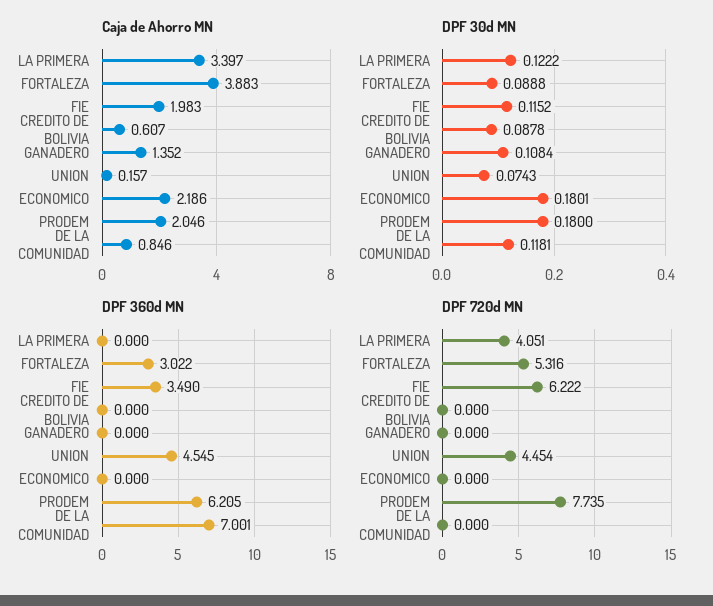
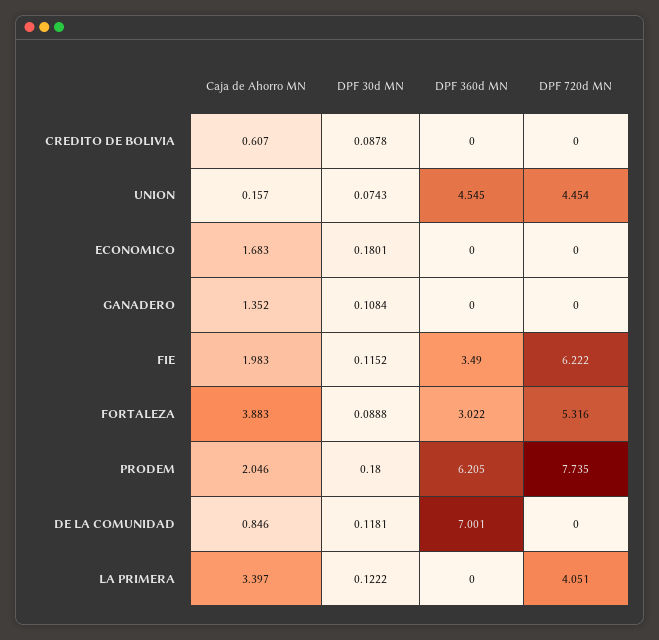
  {
    "Caja de Ahorro MN": {
      "LA PRIMERA": 3.397,
      "FORTALEZA": 3.883,
      "FIE": 1.983,
      "CREDITO DE BOLIVIA": 0.607,
      "GANADERO": 1.352,
      "UNION": 0.157,
-     "ECONOMICO": 2.186,
+     "ECONOMICO": 1.683,
      "PRODEM": 2.046,
      "DE LA COMUNIDAD": 0.846
    },
    "DPF 30d MN": {
      "LA PRIMERA": 0.1222,
      "FORTALEZA": 0.0888,
      "FIE": 0.1152,
      "CREDITO DE BOLIVIA": 0.0878,
      "GANADERO": 0.1084,
      "UNION": 0.0743,
      "ECONOMICO": 0.1801,
      "PRODEM": 0.18,
      "DE LA COMUNIDAD": 0.1181
    },
    "DPF 360d MN": {
      "LA PRIMERA": 0,
      "FORTALEZA": 3.022,
      "FIE": 3.49,
      "CREDITO DE BOLIVIA": 0,
      "GANADERO": 0,
      "UNION": 4.545,
      "ECONOMICO": 0,
      "PRODEM": 6.205,
      "DE LA COMUNIDAD": 7.001
    },
    "DPF 720d MN": {
      "LA PRIMERA": 4.051,
      "FORTALEZA": 5.316,
      "FIE": 6.222,
      "CREDITO DE BOLIVIA": 0,
      "GANADERO": 0,
      "UNION": 4.454,
      "ECONOMICO": 0,
      "PRODEM": 7.735,
      "DE LA COMUNIDAD": 0
    }
  }

